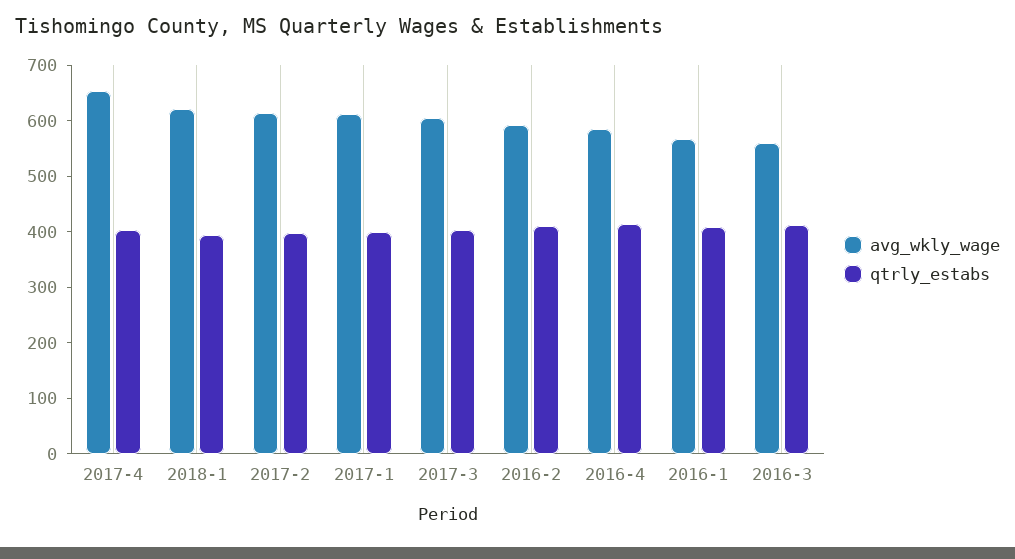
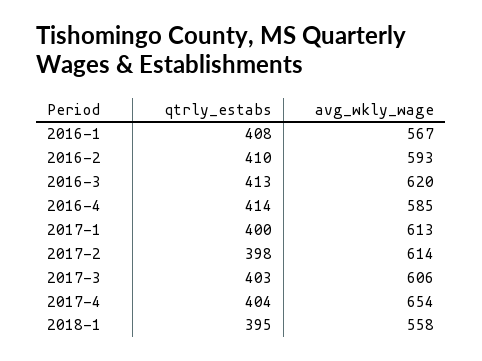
  {
    "avg_wkly_wage": {
      "2017-4": 654,
-     "2018-1": 620,
+     "2018-1": 558,
      "2017-2": 614,
      "2017-1": 613,
      "2017-3": 606,
      "2016-2": 593,
      "2016-4": 585,
      "2016-1": 567,
-     "2016-3": 560
+     "2016-3": 620
    },
    "qtrly_estabs": {
      "2017-4": 404,
      "2018-1": 395,
      "2017-2": 398,
      "2017-1": 400,
      "2017-3": 403,
      "2016-2": 410,
      "2016-4": 414,
      "2016-1": 408,
      "2016-3": 413
    }
  }

